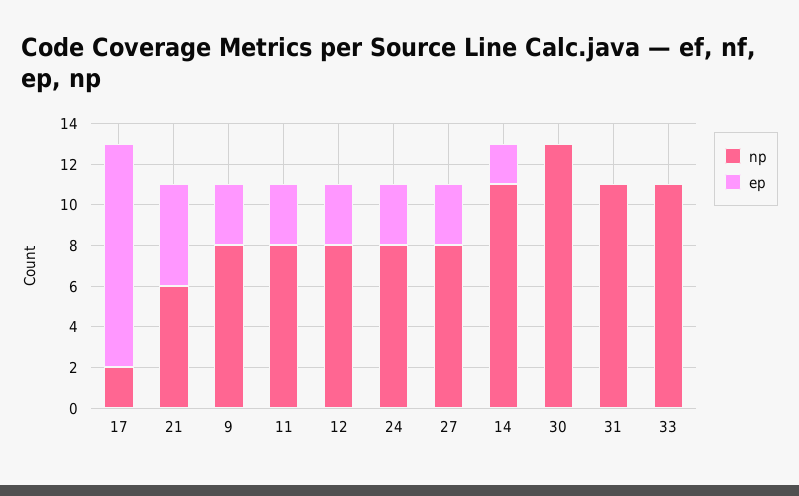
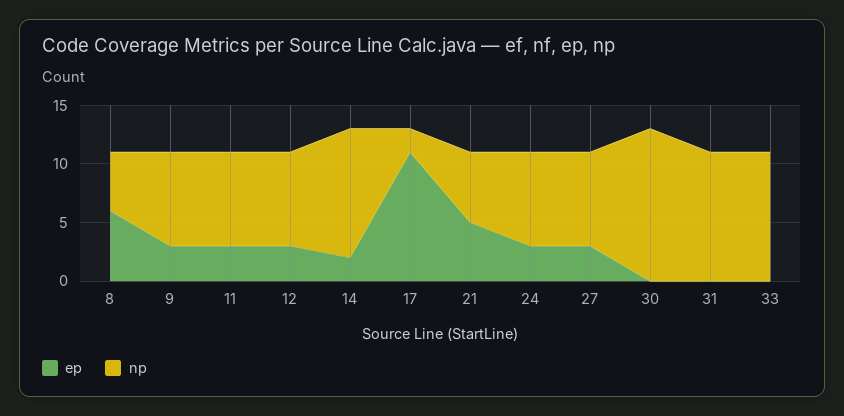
  {
    "np": {
      "17": 2,
      "21": 6,
      "9": 8,
      "11": 8,
      "12": 8,
      "24": 8,
      "27": 8,
      "14": 11,
      "30": 13,
      "31": 11,
-     "33": 11
+     "33": 11,
+     "8": 5
    },
    "ep": {
      "17": 11,
      "21": 5,
      "9": 3,
      "11": 3,
      "12": 3,
      "24": 3,
      "27": 3,
      "14": 2,
      "30": 0,
      "31": 0,
-     "33": 0
+     "33": 0,
+     "8": 6
    }
  }

